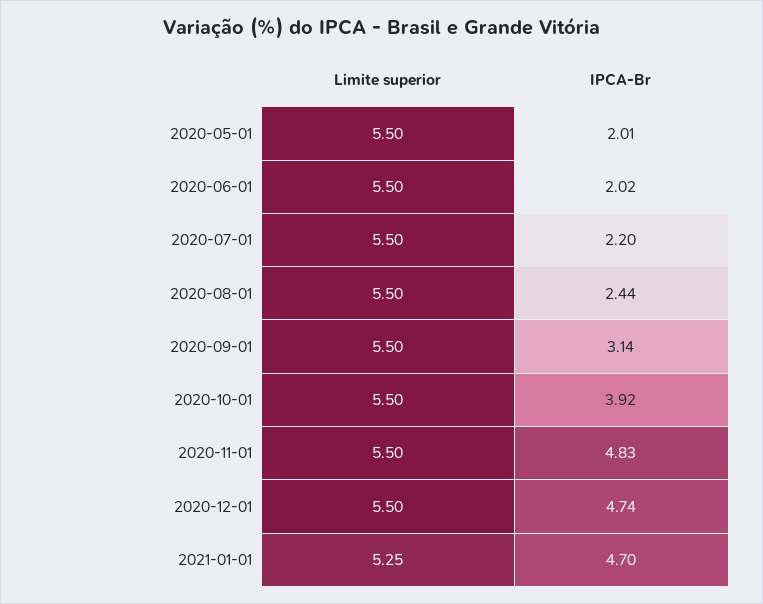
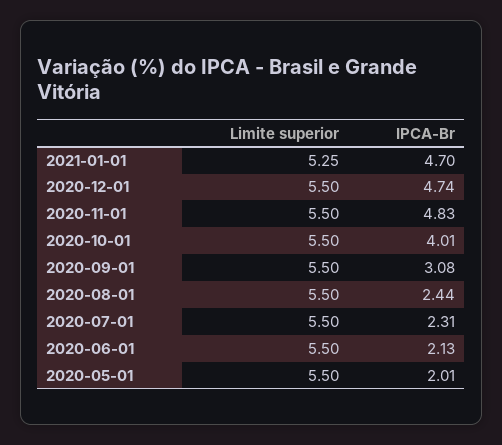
  {
    "Limite superior": {
      "2020-05-01": 5.5,
      "2020-06-01": 5.5,
      "2020-07-01": 5.5,
      "2020-08-01": 5.5,
      "2020-09-01": 5.5,
      "2020-10-01": 5.5,
      "2020-11-01": 5.5,
      "2020-12-01": 5.5,
      "2021-01-01": 5.25
    },
    "IPCA-Br": {
      "2020-05-01": 2.01,
-     "2020-06-01": 2.02,
+     "2020-06-01": 2.13,
-     "2020-07-01": 2.2,
+     "2020-07-01": 2.31,
      "2020-08-01": 2.44,
-     "2020-09-01": 3.14,
+     "2020-09-01": 3.08,
-     "2020-10-01": 3.92,
+     "2020-10-01": 4.01,
      "2020-11-01": 4.83,
      "2020-12-01": 4.74,
      "2021-01-01": 4.7
    }
  }

